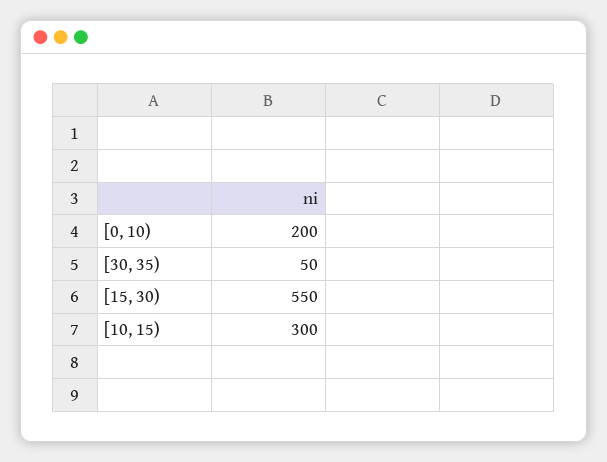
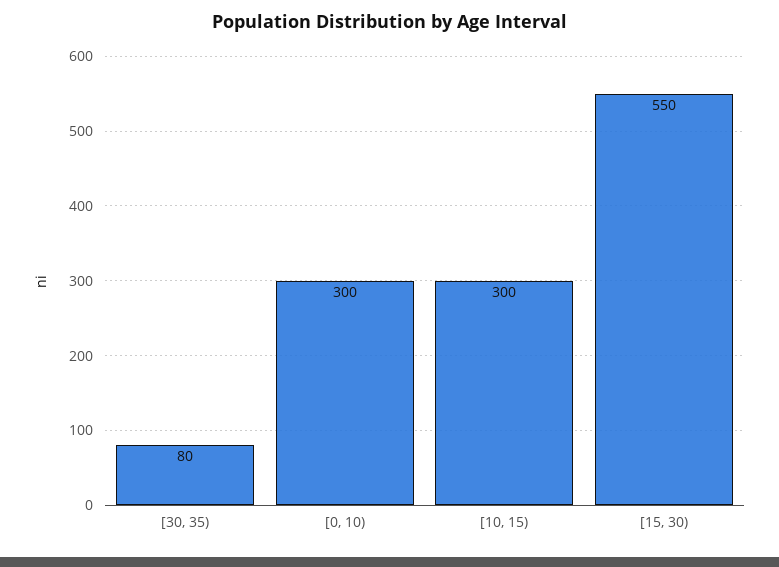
  {
-   "[0, 10)": 200,
+   "[0, 10)": 300,
-   "[30, 35)": 50,
+   "[30, 35)": 80,
    "[15, 30)": 550,
    "[10, 15)": 300
  }

